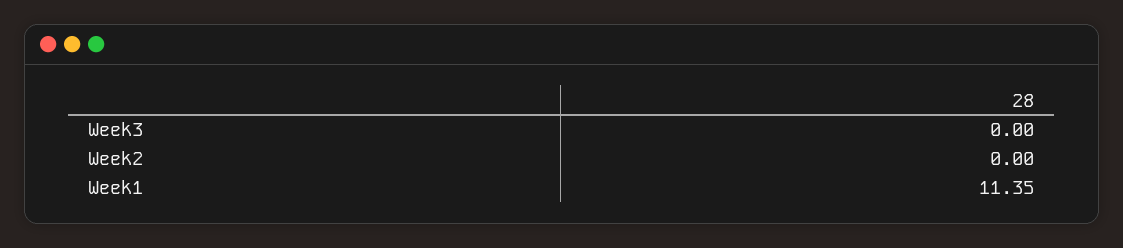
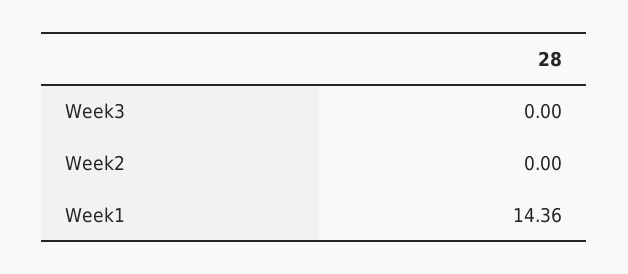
  {
    "Week3": 0,
    "Week2": 0,
-   "Week1": 11.35
+   "Week1": 14.36
  }

